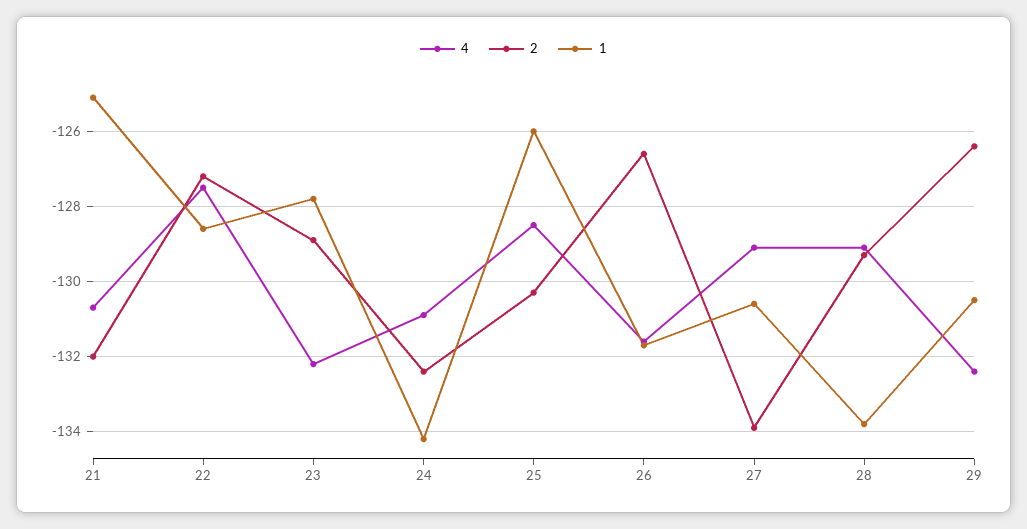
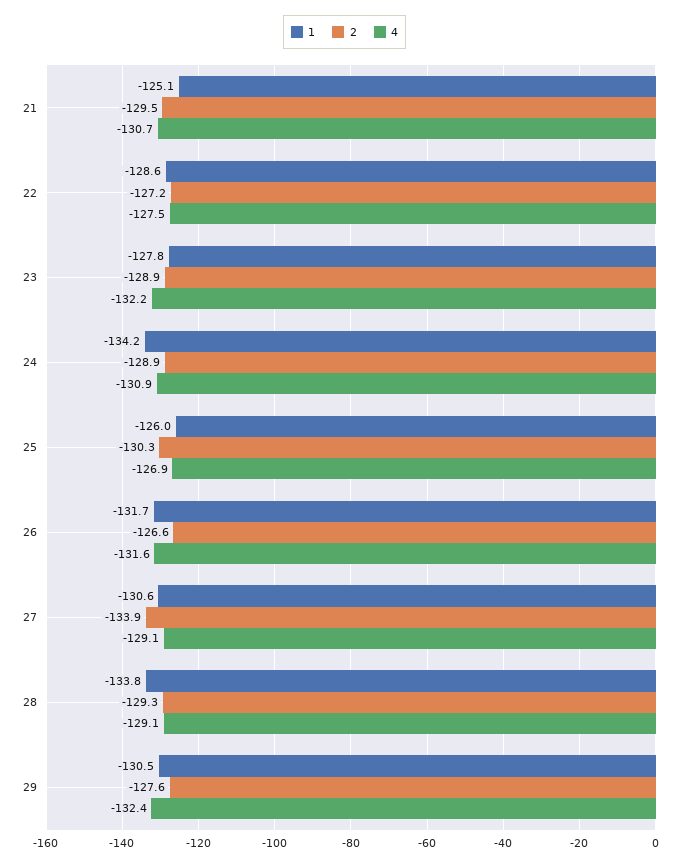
  {
    "4": {
      "21": -130.7,
      "22": -127.5,
      "23": -132.2,
      "24": -130.9,
-     "25": -128.5,
+     "25": -126.9,
      "26": -131.6,
      "27": -129.1,
      "28": -129.1,
      "29": -132.4
    },
    "2": {
-     "21": -132,
+     "21": -129.5,
      "22": -127.2,
      "23": -128.9,
-     "24": -132.5,
+     "24": -128.9,
      "25": -130.3,
      "26": -126.6,
      "27": -133.9,
      "28": -129.3,
-     "29": -126.5
+     "29": -127.6
    },
    "1": {
      "21": -125.1,
      "22": -128.6,
      "23": -127.8,
      "24": -134.2,
      "25": -126,
      "26": -131.7,
      "27": -130.6,
      "28": -133.8,
      "29": -130.5
    }
  }

